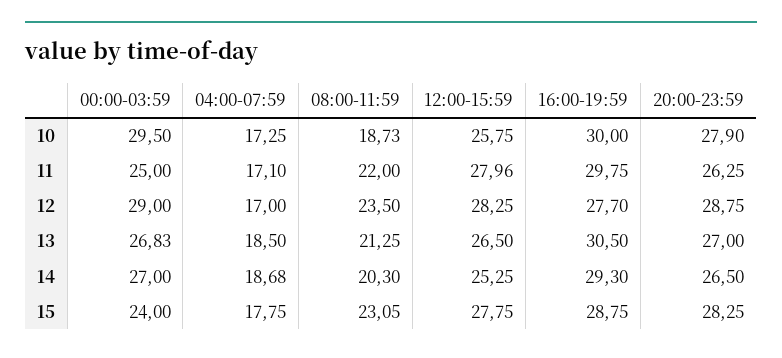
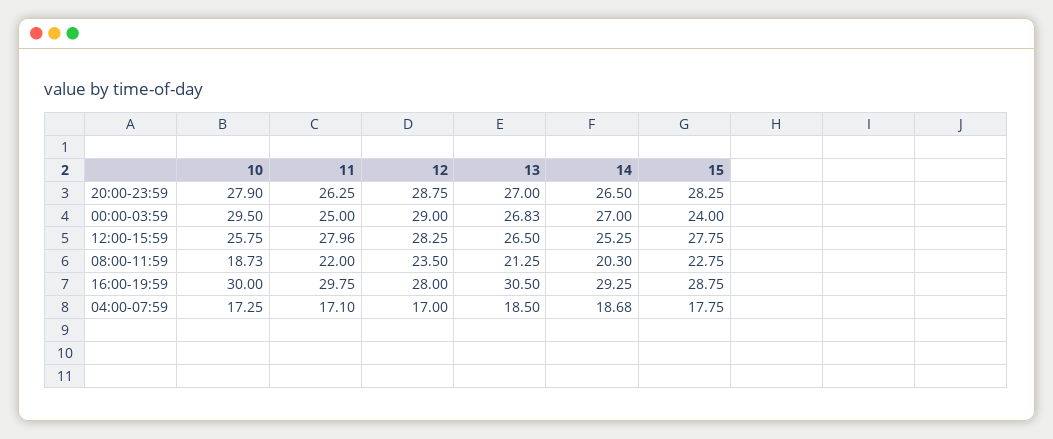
  {
    "00:00-03:59": {
      "10": 29.5,
      "11": 25,
      "12": 29,
      "13": 26.83,
      "14": 27,
      "15": 24
    },
    "04:00-07:59": {
      "10": 17.25,
      "11": 17.1,
      "12": 17,
      "13": 18.5,
      "14": 18.68,
      "15": 17.75
    },
    "08:00-11:59": {
      "10": 18.73,
      "11": 22,
      "12": 23.5,
      "13": 21.25,
      "14": 20.3,
-     "15": 23.05
+     "15": 22.75
    },
    "12:00-15:59": {
      "10": 25.75,
      "11": 27.96,
      "12": 28.25,
      "13": 26.5,
      "14": 25.25,
      "15": 27.75
    },
    "16:00-19:59": {
      "10": 30,
      "11": 29.75,
-     "12": 27.7,
+     "12": 28,
      "13": 30.5,
-     "14": 29.3,
+     "14": 29.25,
      "15": 28.75
    },
    "20:00-23:59": {
      "10": 27.9,
      "11": 26.25,
      "12": 28.75,
      "13": 27,
      "14": 26.5,
      "15": 28.25
    }
  }

